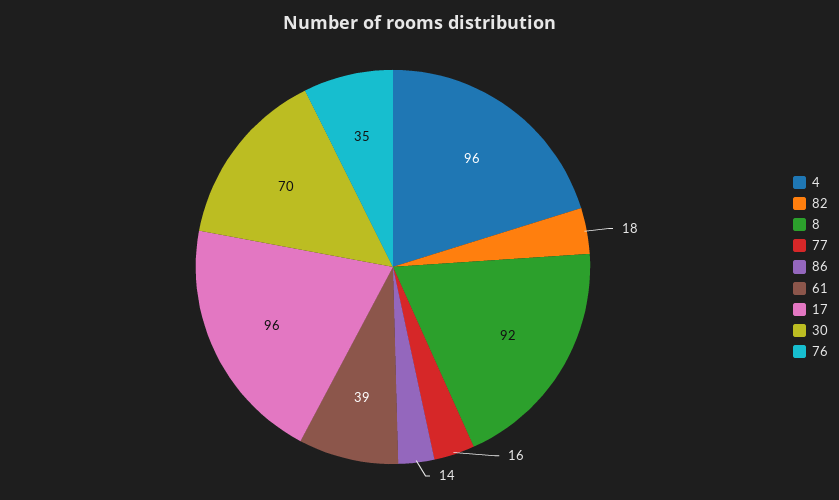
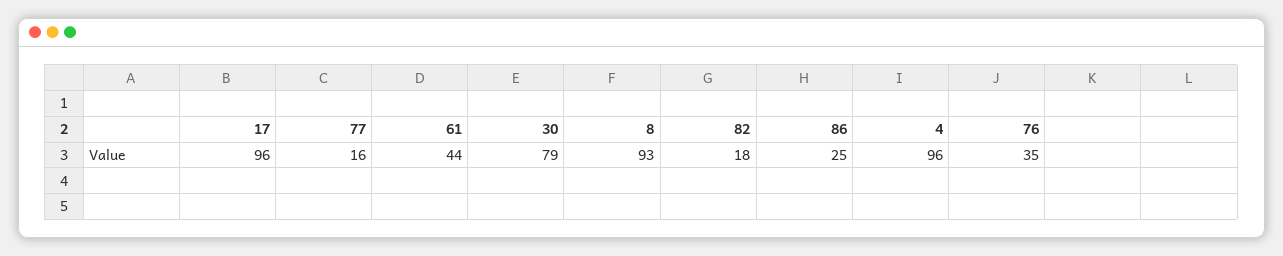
  {
    "4": 96,
    "82": 18,
-   "8": 92,
+   "8": 93,
    "77": 16,
-   "86": 14,
+   "86": 25,
-   "61": 39,
+   "61": 44,
    "17": 96,
-   "30": 70,
+   "30": 79,
    "76": 35
  }

